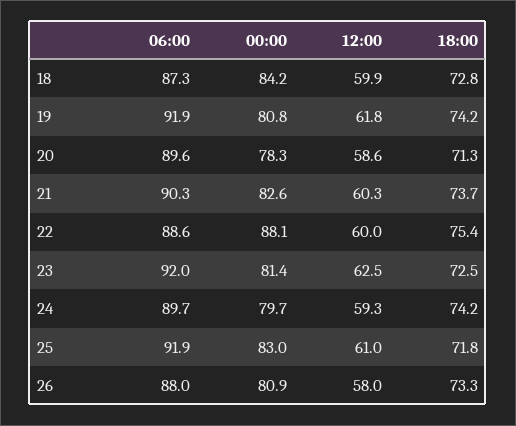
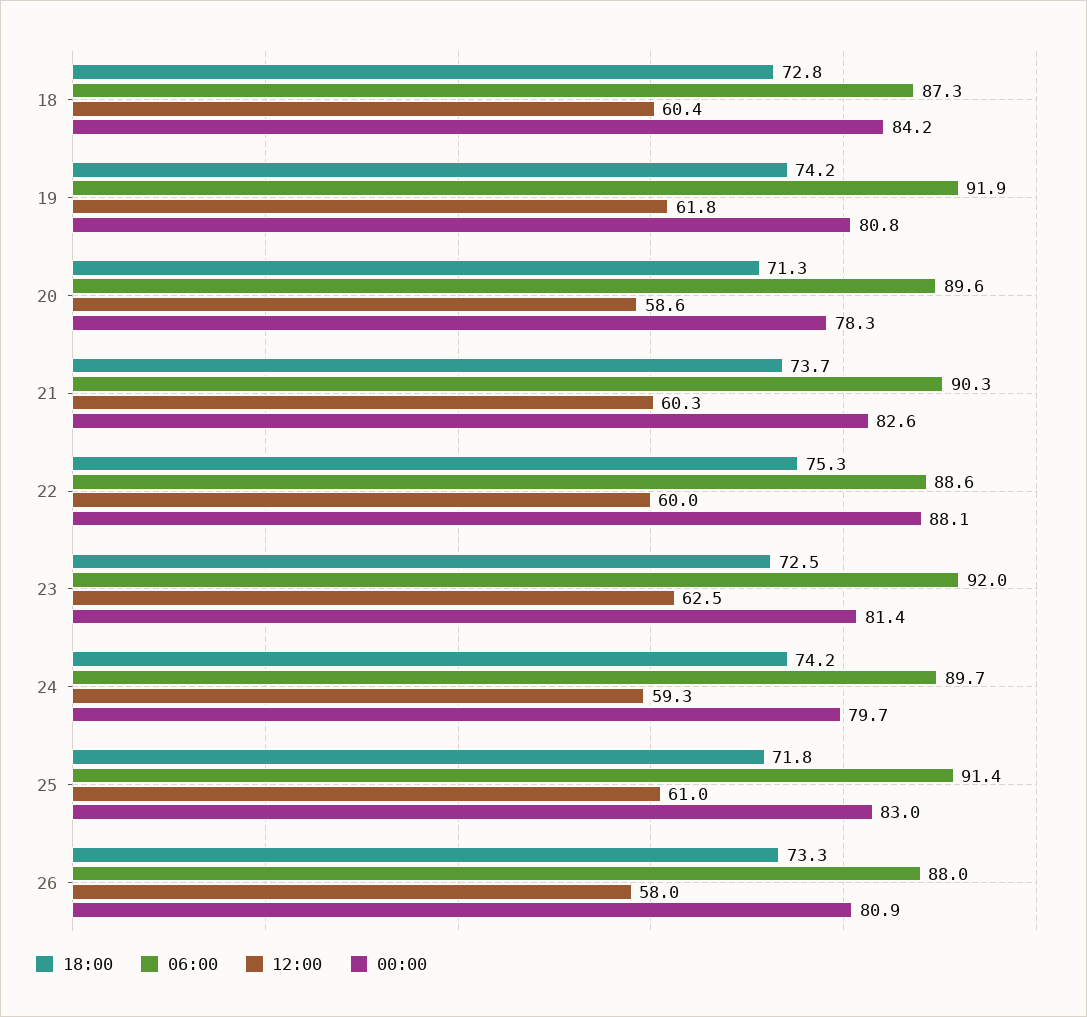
  {
    "06:00": {
      "18": 87.3,
      "19": 91.9,
      "20": 89.6,
      "21": 90.3,
      "22": 88.6,
      "23": 92,
      "24": 89.7,
-     "25": 91.9,
+     "25": 91.4,
      "26": 88
    },
    "00:00": {
      "18": 84.2,
      "19": 80.8,
      "20": 78.3,
      "21": 82.6,
      "22": 88.1,
      "23": 81.4,
      "24": 79.7,
      "25": 83,
      "26": 80.9
    },
    "12:00": {
-     "18": 59.9,
+     "18": 60.4,
      "19": 61.8,
      "20": 58.6,
      "21": 60.3,
      "22": 60,
      "23": 62.5,
      "24": 59.3,
      "25": 61,
      "26": 58
    },
    "18:00": {
      "18": 72.8,
      "19": 74.2,
      "20": 71.3,
      "21": 73.7,
-     "22": 75.4,
+     "22": 75.3,
      "23": 72.5,
      "24": 74.2,
      "25": 71.8,
      "26": 73.3
    }
  }

